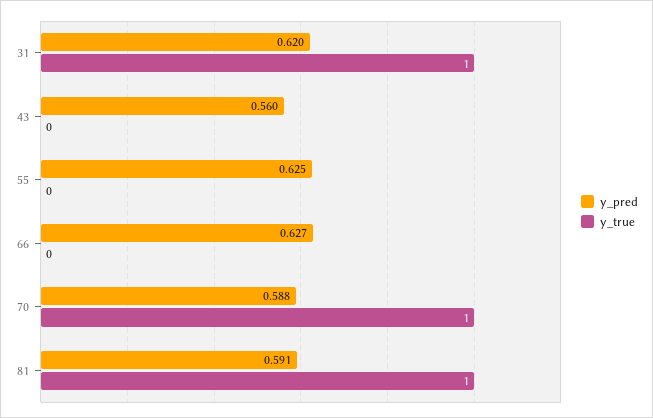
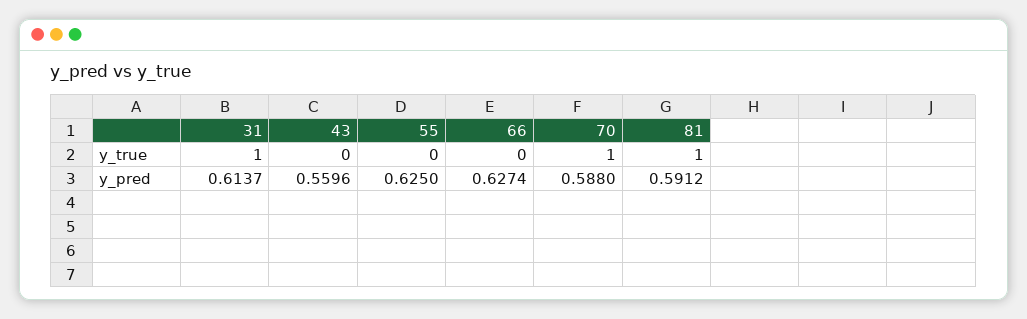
  {
    "y_pred": {
-     "31": 0.62,
+     "31": 0.6137,
      "43": 0.5596,
      "55": 0.625,
      "66": 0.6274,
      "70": 0.588,
      "81": 0.5912
    },
    "y_true": {
      "31": 1,
      "43": 0,
      "55": 0,
      "66": 0,
      "70": 1,
      "81": 1
    }
  }

